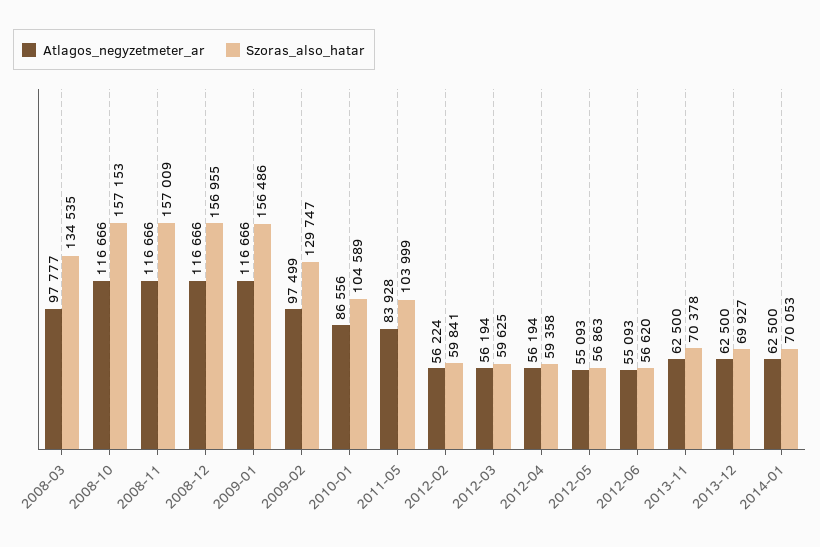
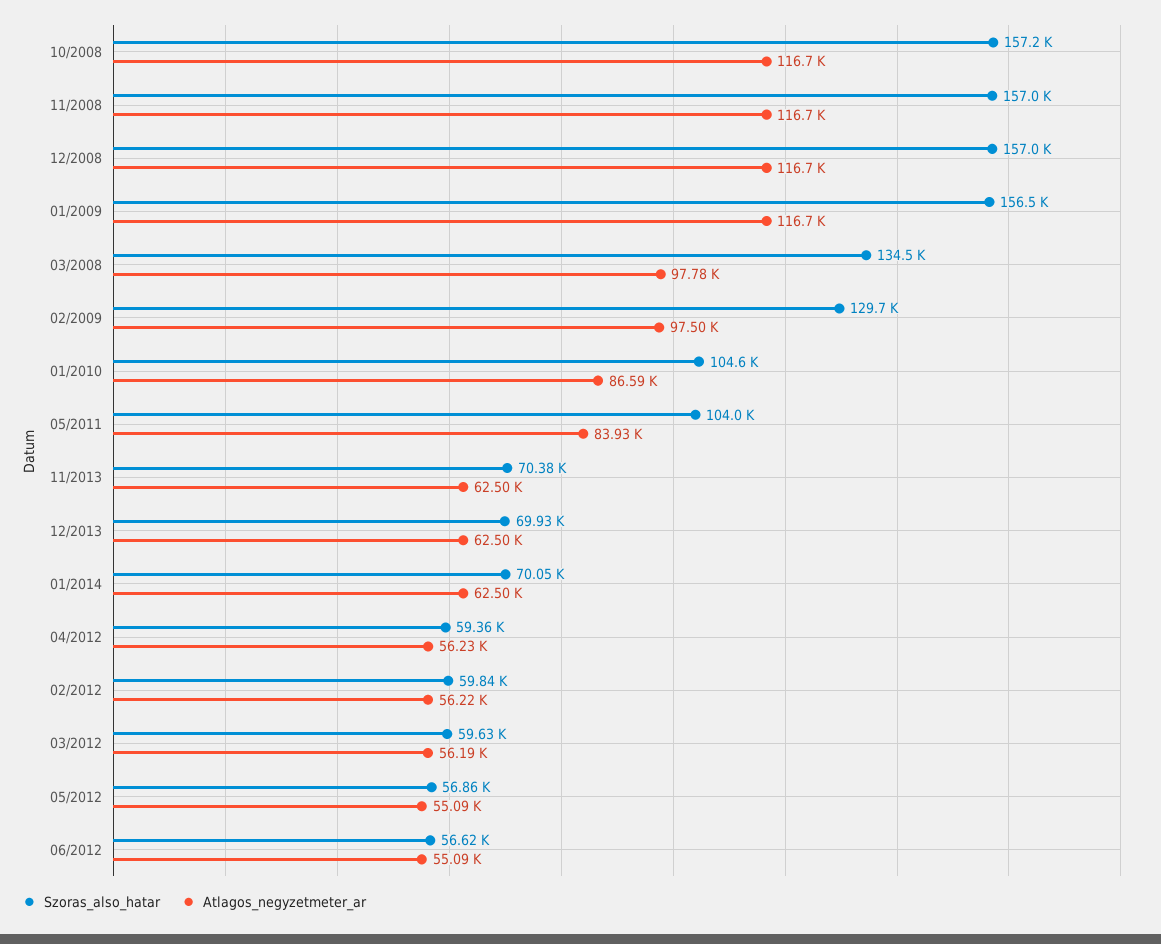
  {
    "Atlagos_negyzetmeter_ar": {
      "2008-03": 97777,
      "2008-10": 116666,
      "2008-11": 116666,
      "2008-12": 116666,
      "2009-01": 116666,
      "2009-02": 97499,
-     "2010-01": 86556,
+     "2010-01": 86590,
      "2011-05": 83928,
      "2012-02": 56224,
      "2012-03": 56194,
-     "2012-04": 56194,
+     "2012-04": 56230,
      "2012-05": 55093,
      "2012-06": 55093,
      "2013-11": 62500,
      "2013-12": 62500,
      "2014-01": 62500
    },
    "Szoras_also_hatar": {
      "2008-03": 134535,
      "2008-10": 157153,
      "2008-11": 157009,
      "2008-12": 156955,
      "2009-01": 156486,
      "2009-02": 129747,
      "2010-01": 104589,
      "2011-05": 103999,
      "2012-02": 59841,
      "2012-03": 59625,
      "2012-04": 59358,
      "2012-05": 56863,
      "2012-06": 56620,
      "2013-11": 70378,
      "2013-12": 69927,
      "2014-01": 70053
    }
  }

